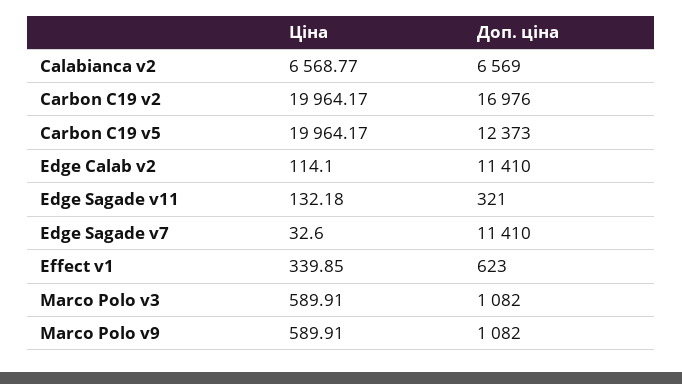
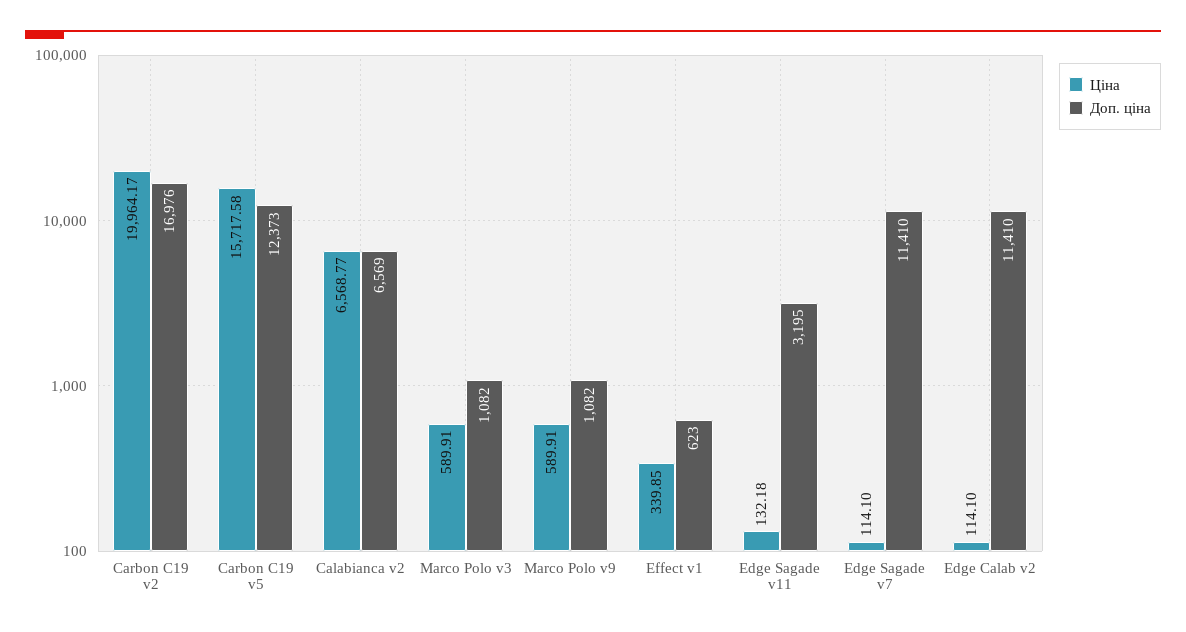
  {
    "Ціна": {
      "Calabianca v2": 6568.77,
      "Carbon C19 v2": 19964.17,
-     "Carbon C19 v5": 19964.17,
+     "Carbon C19 v5": 15717.58,
      "Edge Calab v2": 114.1,
      "Edge Sagade v11": 132.18,
-     "Edge Sagade v7": 32.6,
+     "Edge Sagade v7": 114.1,
      "Effect v1": 339.85,
      "Marco Polo v3": 589.91,
      "Marco Polo v9": 589.91
    },
    "Доп. ціна": {
      "Calabianca v2": 6569,
      "Carbon C19 v2": 16976,
      "Carbon C19 v5": 12373,
      "Edge Calab v2": 11410,
-     "Edge Sagade v11": 321,
+     "Edge Sagade v11": 3195,
      "Edge Sagade v7": 11410,
      "Effect v1": 623,
      "Marco Polo v3": 1082,
      "Marco Polo v9": 1082
    }
  }

